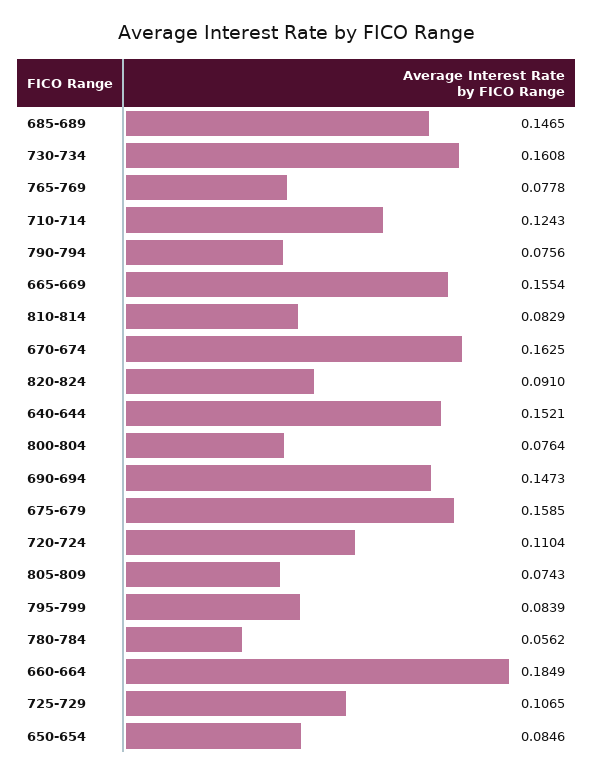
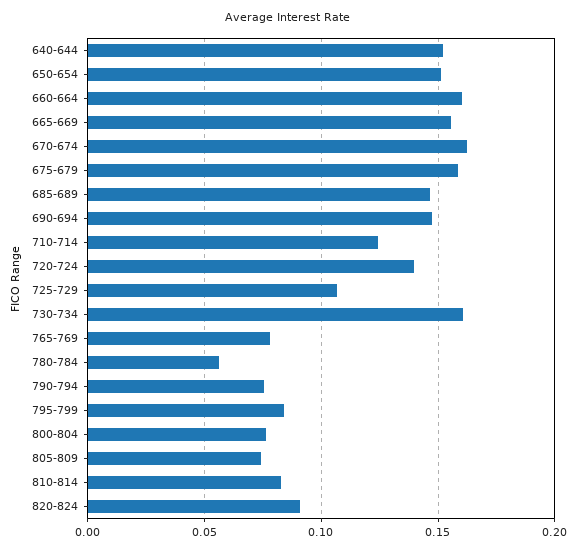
  {
    "685-689": 0.1465,
    "730-734": 0.1608,
    "765-769": 0.0778,
    "710-714": 0.1243,
    "790-794": 0.0756,
    "665-669": 0.1554,
    "810-814": 0.0829,
    "670-674": 0.1625,
    "820-824": 0.091,
    "640-644": 0.1521,
    "800-804": 0.0764,
    "690-694": 0.1473,
    "675-679": 0.1585,
-   "720-724": 0.1104,
+   "720-724": 0.14,
    "805-809": 0.0743,
    "795-799": 0.0839,
    "780-784": 0.0562,
-   "660-664": 0.1849,
+   "660-664": 0.16,
    "725-729": 0.1065,
-   "650-654": 0.0846
+   "650-654": 0.15
  }

